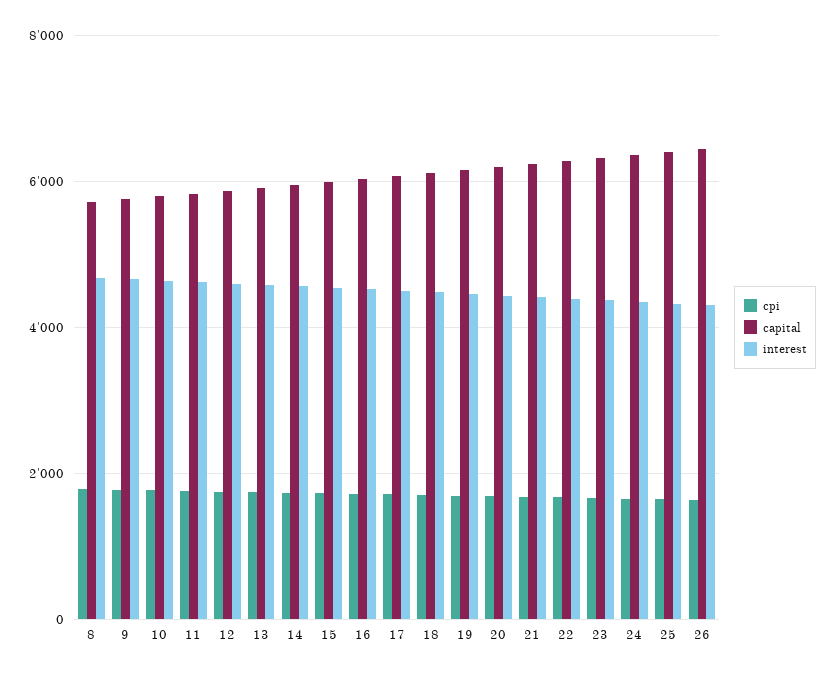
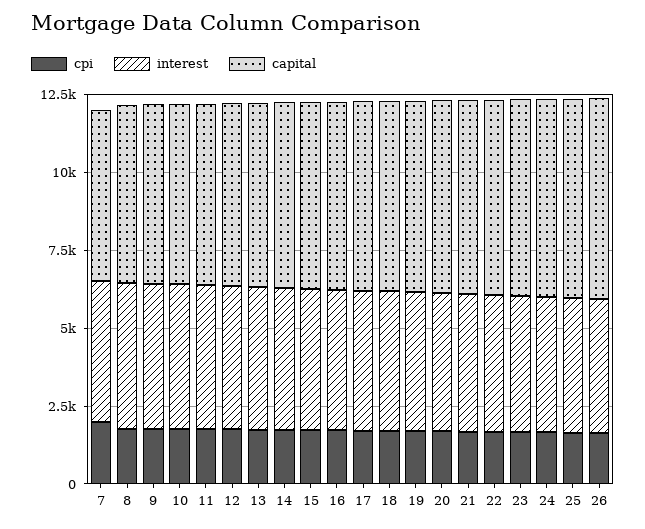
  {
    "cpi": {
      "8": 1800,
      "9": 1800,
      "10": 1800,
      "11": 1800,
      "12": 1800,
      "13": 1800,
      "14": 1800,
      "15": 1800,
      "16": 1800,
      "17": 1800,
      "18": 1800,
      "19": 1600,
      "20": 1600,
      "21": 1600,
      "22": 1600,
      "23": 1600,
      "24": 1600,
      "25": 1600,
-     "26": 1600
+     "26": 1600,
+     "7": 2000
    },
    "capital": {
      "8": 5800,
      "9": 5800,
      "10": 5800,
      "11": 5800,
      "12": 5800,
      "13": 6000,
      "14": 6000,
      "15": 6000,
      "16": 6000,
      "17": 6000,
      "18": 6200,
      "19": 6200,
      "20": 6200,
      "21": 6200,
      "22": 6200,
      "23": 6400,
      "24": 6400,
      "25": 6400,
-     "26": 6400
+     "26": 6400,
+     "7": 5500
    },
    "interest": {
      "8": 4600,
      "9": 4600,
      "10": 4600,
      "11": 4600,
      "12": 4600,
      "13": 4600,
      "14": 4600,
      "15": 4600,
      "16": 4600,
      "17": 4400,
      "18": 4400,
      "19": 4400,
      "20": 4400,
      "21": 4400,
      "22": 4400,
      "23": 4400,
      "24": 4400,
      "25": 4400,
-     "26": 4400
+     "26": 4400,
+     "7": 4500
    }
  }

